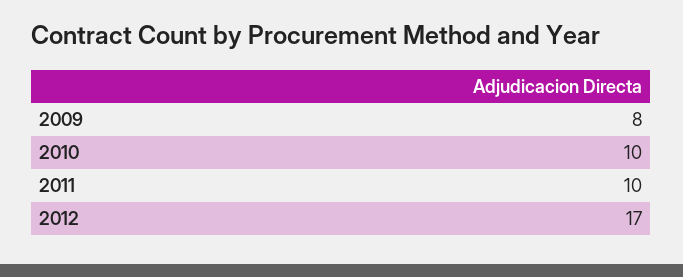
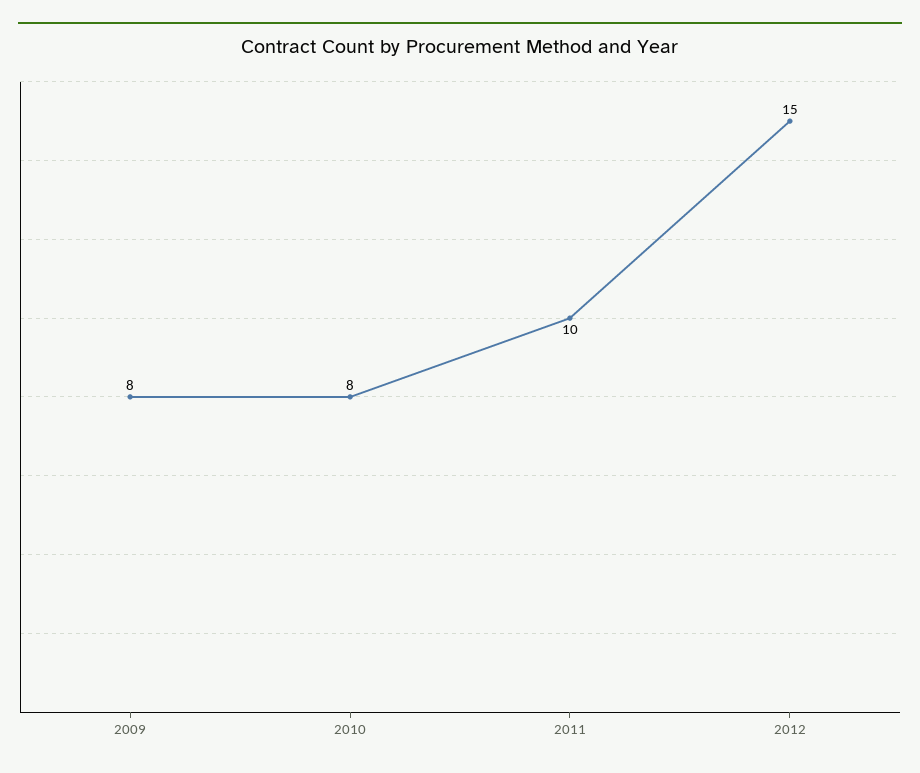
  {
    "2009": 8,
-   "2010": 10,
+   "2010": 8,
    "2011": 10,
-   "2012": 17
+   "2012": 15
  }

